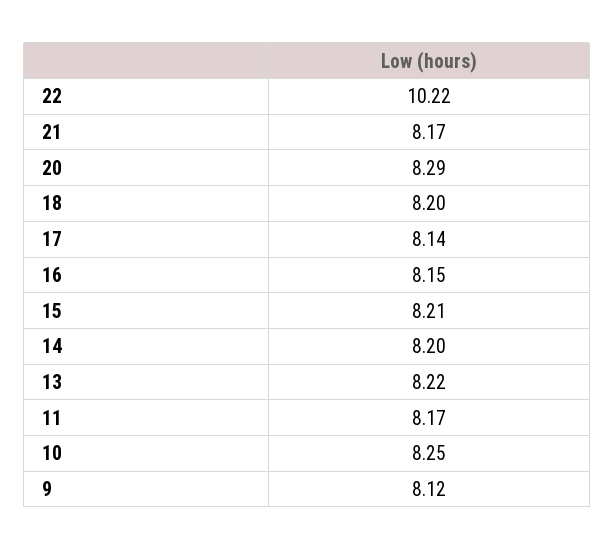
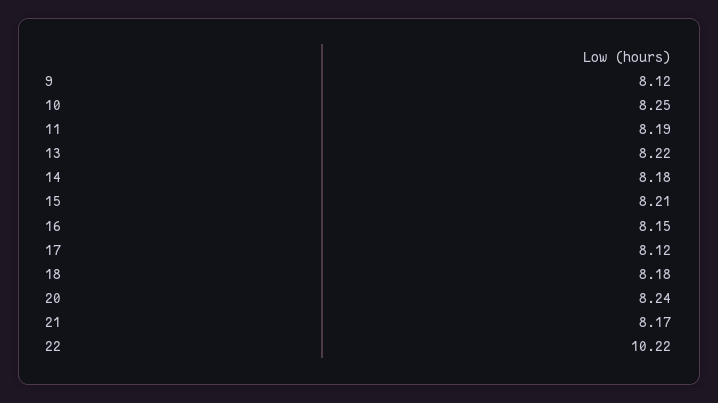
  {
    "22": 10.22,
    "21": 8.17,
-   "20": 8.29,
+   "20": 8.24,
-   "18": 8.2,
+   "18": 8.18,
-   "17": 8.14,
+   "17": 8.12,
    "16": 8.15,
    "15": 8.21,
-   "14": 8.2,
+   "14": 8.18,
    "13": 8.22,
-   "11": 8.17,
+   "11": 8.19,
    "10": 8.25,
    "9": 8.12
  }

